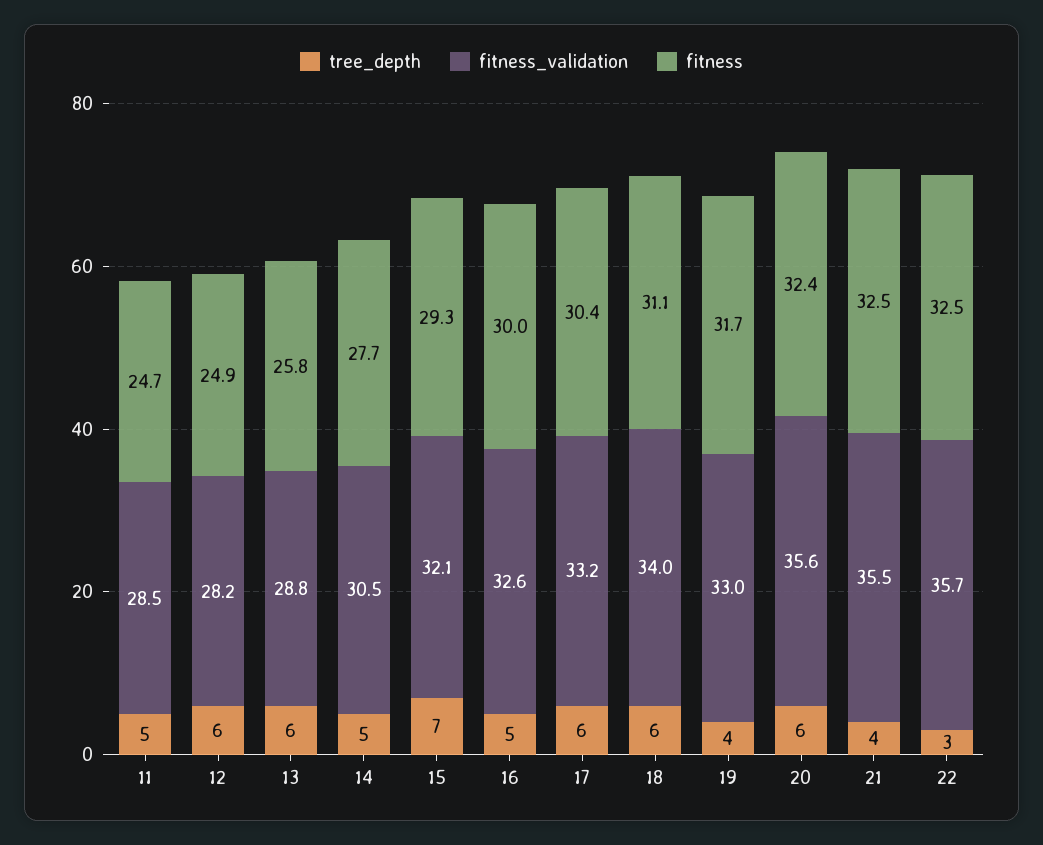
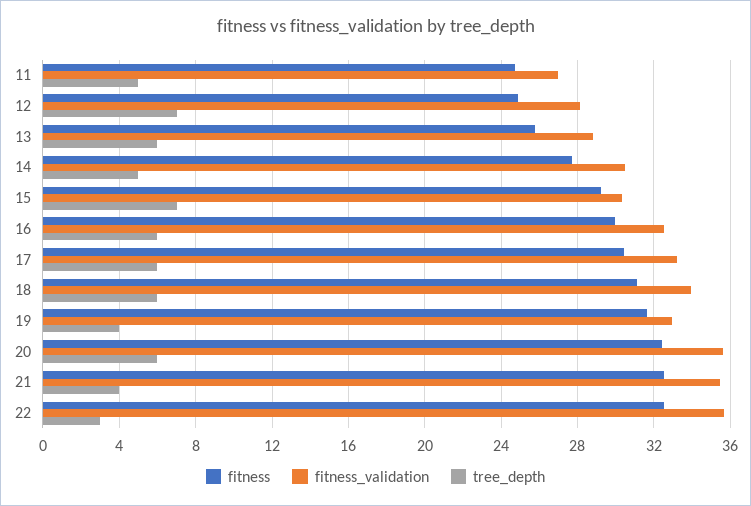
  {
    "tree_depth": {
      "11": 5,
-     "12": 6,
+     "12": 7,
      "13": 6,
      "14": 5,
      "15": 7,
-     "16": 5,
+     "16": 6,
      "17": 6,
      "18": 6,
      "19": 4,
      "20": 6,
      "21": 4,
      "22": 3
    },
    "fitness_validation": {
-     "11": 28.5,
+     "11": 27,
      "12": 28.2,
      "13": 28.8,
      "14": 30.5,
-     "15": 32.1,
+     "15": 30.5,
      "16": 32.6,
      "17": 33.2,
      "18": 34,
      "19": 33,
      "20": 35.6,
      "21": 35.5,
      "22": 35.7
    },
    "fitness": {
      "11": 24.7,
      "12": 24.9,
      "13": 25.8,
      "14": 27.7,
      "15": 29.3,
      "16": 30,
      "17": 30.4,
      "18": 31.1,
      "19": 31.7,
      "20": 32.4,
      "21": 32.5,
      "22": 32.5
    }
  }

